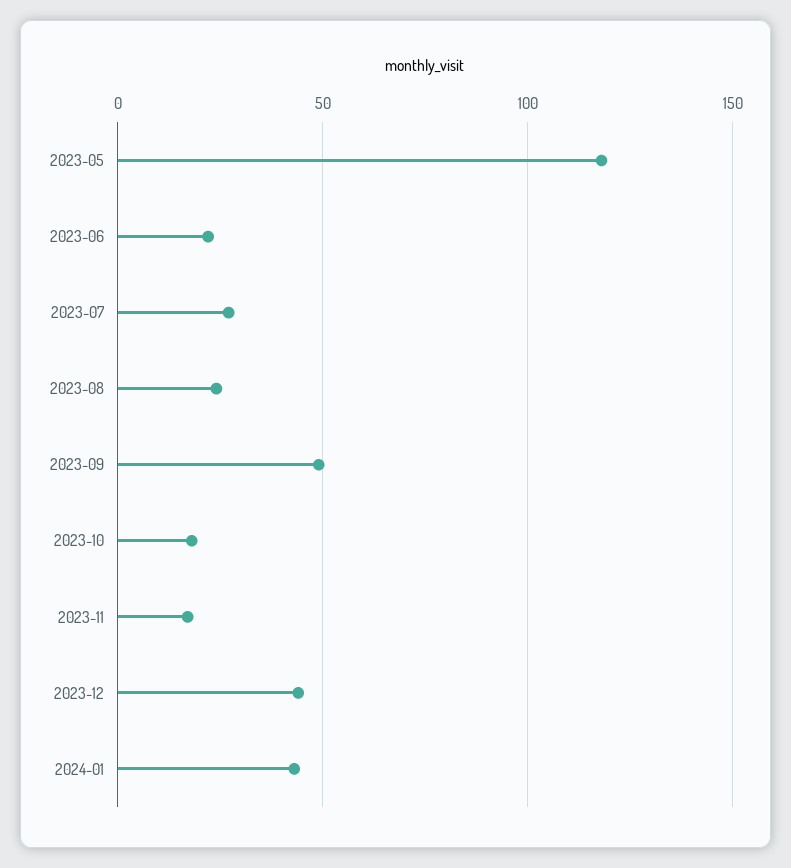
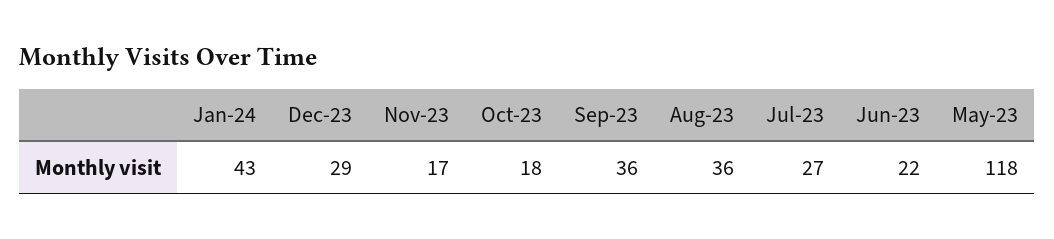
  {
    "2023-05": 118,
    "2023-06": 22,
    "2023-07": 27,
-   "2023-08": 25,
+   "2023-08": 36,
-   "2023-09": 50,
+   "2023-09": 36,
    "2023-10": 18,
    "2023-11": 17,
-   "2023-12": 45,
+   "2023-12": 29,
    "2024-01": 43
  }

